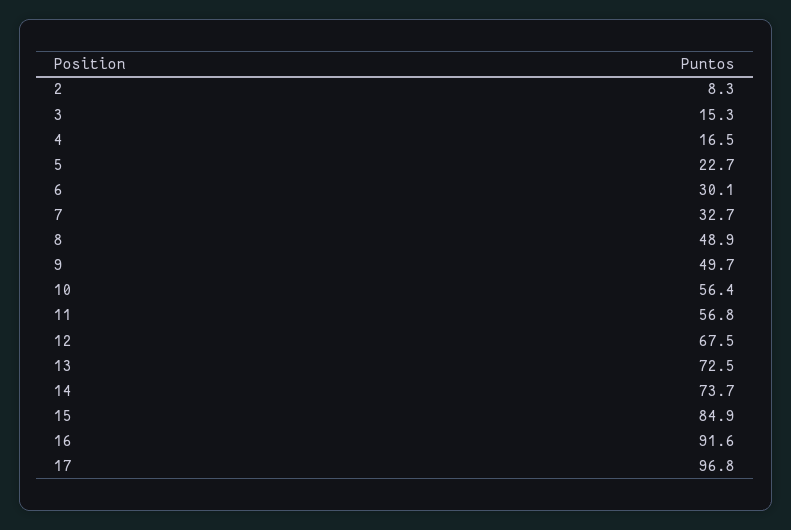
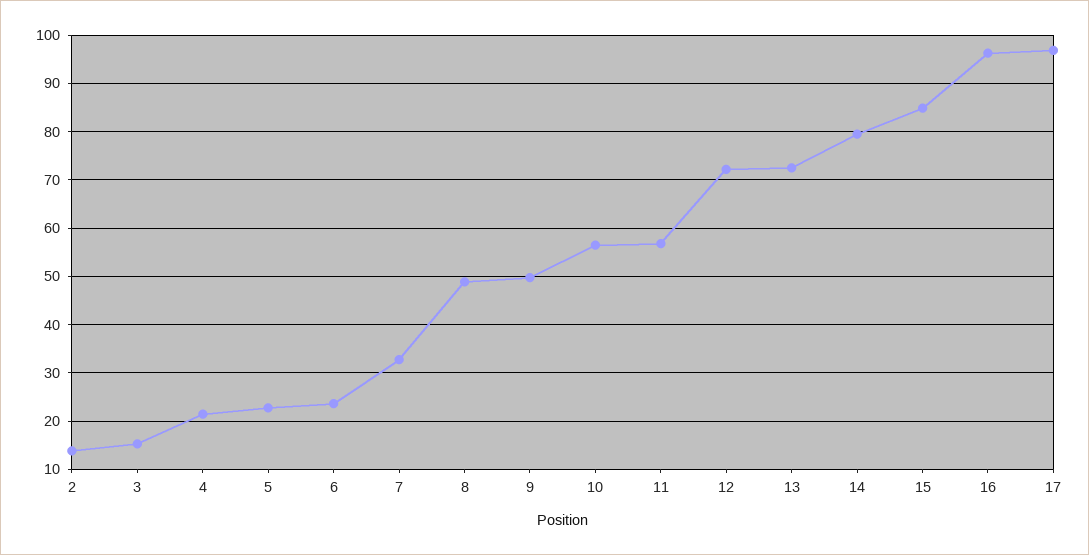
  {
-   "2": 8.3,
+   "2": 14,
    "3": 15.3,
-   "4": 16.5,
+   "4": 22,
    "5": 22.7,
-   "6": 30.1,
+   "6": 24,
    "7": 32.7,
    "8": 48.9,
    "9": 49.7,
    "10": 56.4,
    "11": 56.8,
-   "12": 67.5,
+   "12": 72,
    "13": 72.5,
-   "14": 73.7,
+   "14": 80,
    "15": 84.9,
-   "16": 91.6,
+   "16": 96,
    "17": 96.8
  }

